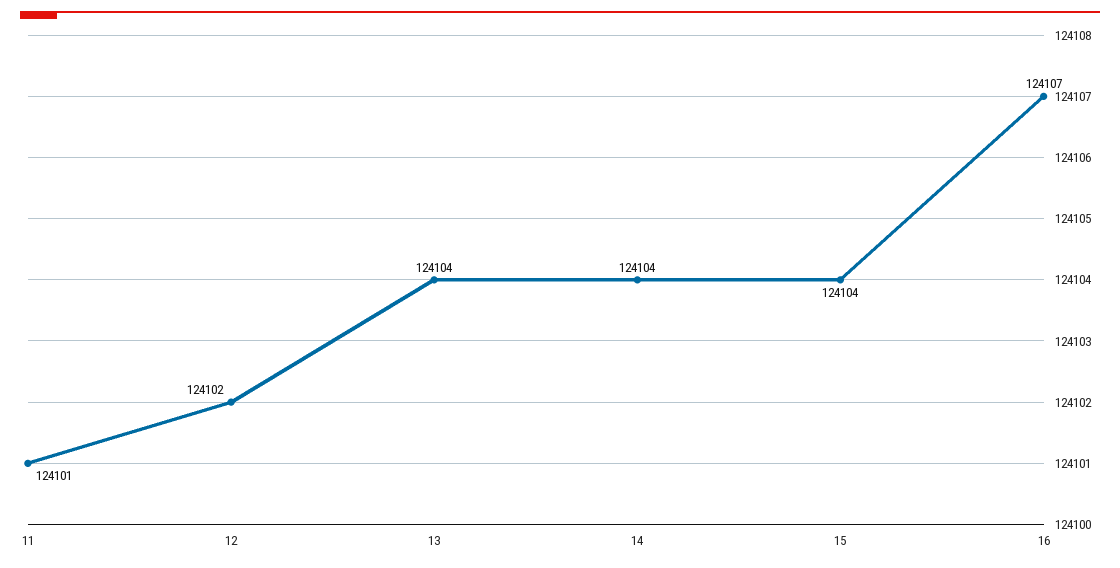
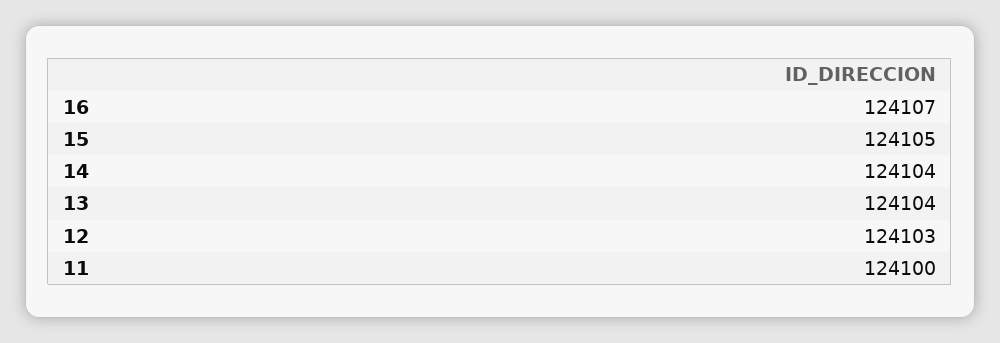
  {
-   "11": 124101,
+   "11": 124100,
-   "12": 124102,
+   "12": 124103,
    "13": 124104,
    "14": 124104,
-   "15": 124104,
+   "15": 124105,
    "16": 124107
  }

